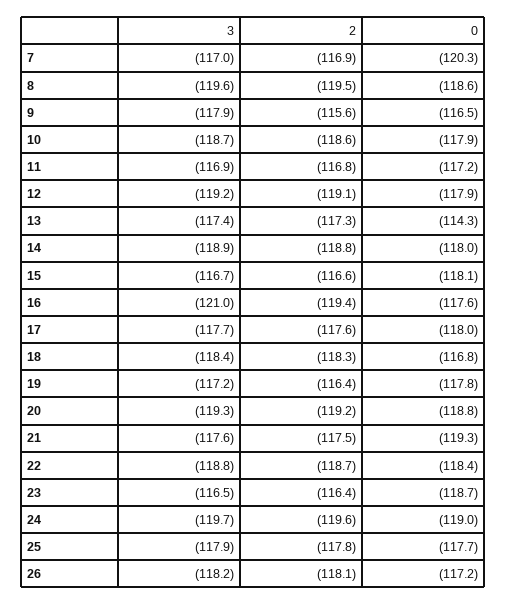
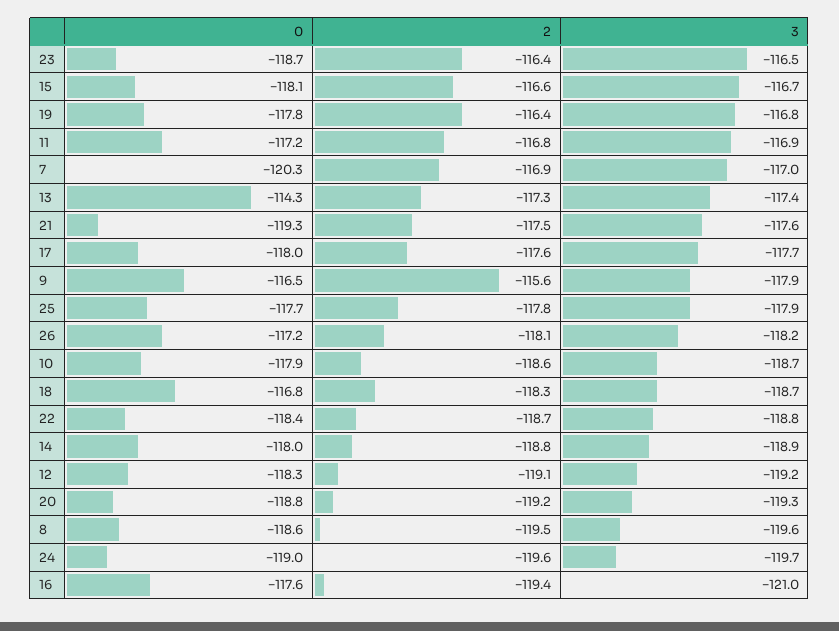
  {
    "3": {
      "7": -117,
      "8": -119.6,
      "9": -117.9,
      "10": -118.7,
      "11": -116.9,
      "12": -119.2,
      "13": -117.4,
      "14": -118.9,
      "15": -116.7,
      "16": -121,
      "17": -117.7,
-     "18": -118.4,
+     "18": -118.7,
-     "19": -117.2,
+     "19": -116.8,
      "20": -119.3,
      "21": -117.6,
      "22": -118.8,
      "23": -116.5,
      "24": -119.7,
      "25": -117.9,
      "26": -118.2
    },
    "2": {
      "7": -116.9,
      "8": -119.5,
      "9": -115.6,
      "10": -118.6,
      "11": -116.8,
      "12": -119.1,
      "13": -117.3,
      "14": -118.8,
      "15": -116.6,
      "16": -119.4,
      "17": -117.6,
      "18": -118.3,
      "19": -116.4,
      "20": -119.2,
      "21": -117.5,
      "22": -118.7,
      "23": -116.4,
      "24": -119.6,
      "25": -117.8,
      "26": -118.1
    },
    "0": {
      "7": -120.3,
      "8": -118.6,
      "9": -116.5,
      "10": -117.9,
      "11": -117.2,
-     "12": -117.9,
+     "12": -118.3,
      "13": -114.3,
      "14": -118,
      "15": -118.1,
      "16": -117.6,
      "17": -118,
      "18": -116.8,
      "19": -117.8,
      "20": -118.8,
      "21": -119.3,
      "22": -118.4,
      "23": -118.7,
      "24": -119,
      "25": -117.7,
      "26": -117.2
    }
  }

